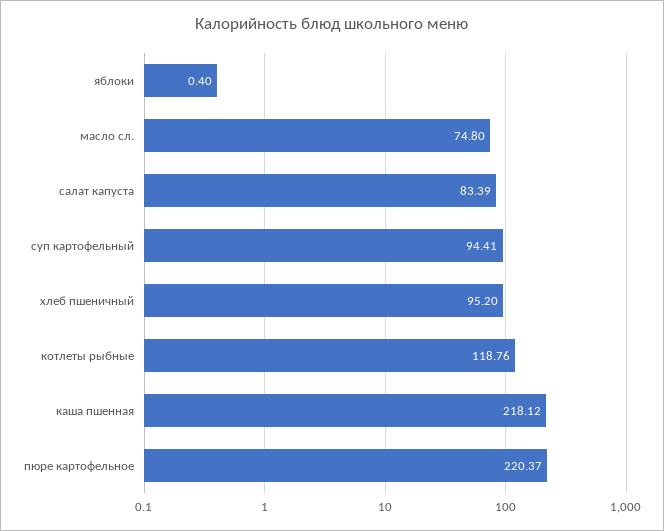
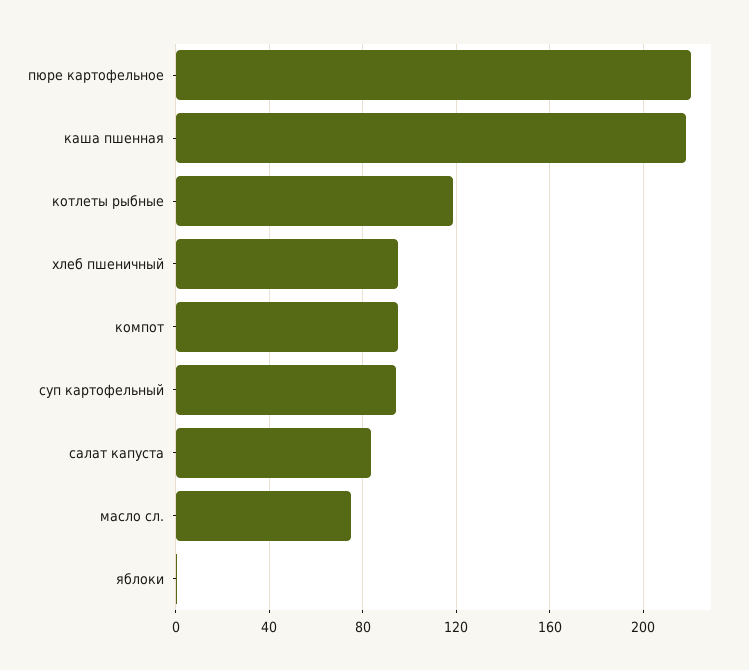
  {
    "яблоки": 0.4,
    "масло сл.": 74.8,
    "салат капуста": 83.39,
    "суп картофельный": 94.41,
    "хлеб пшеничный": 95.2,
    "котлеты рыбные": 118.76,
    "каша пшенная": 218.12,
-   "пюре картофельное": 220.37
+   "пюре картофельное": 220.37,
+   "компот": 95
  }

